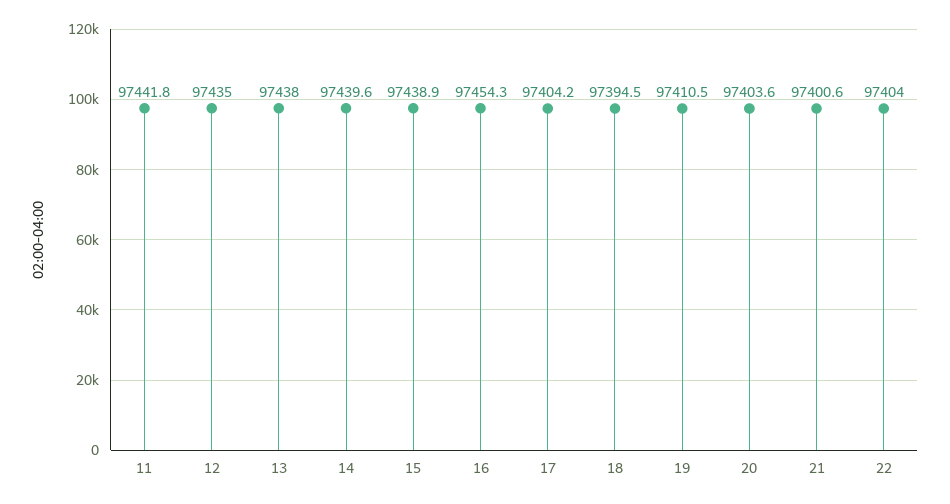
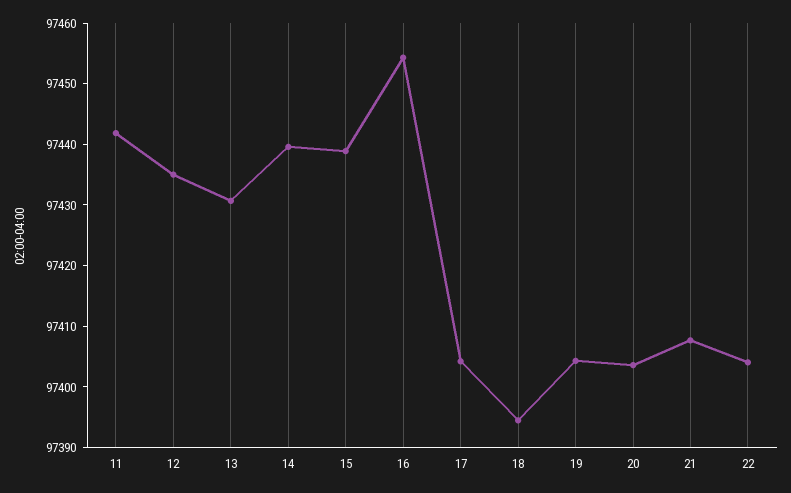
  {
    "11": 97441.8,
    "12": 97435,
-   "13": 97438,
+   "13": 97430,
    "14": 97439.6,
    "15": 97438.9,
    "16": 97454.3,
    "17": 97404.2,
    "18": 97394.5,
-   "19": 97410.5,
+   "19": 97404,
    "20": 97403.6,
-   "21": 97400.6,
+   "21": 97408,
    "22": 97404
  }

